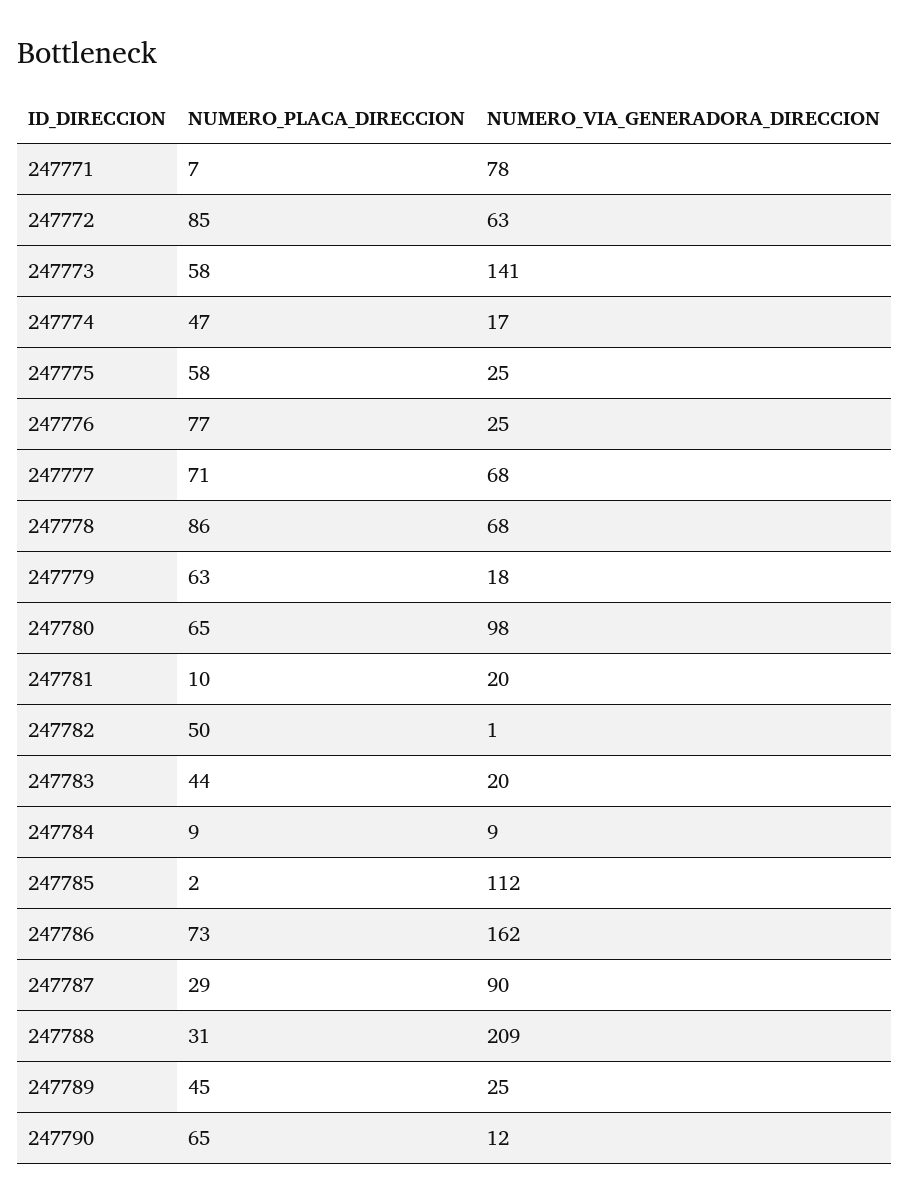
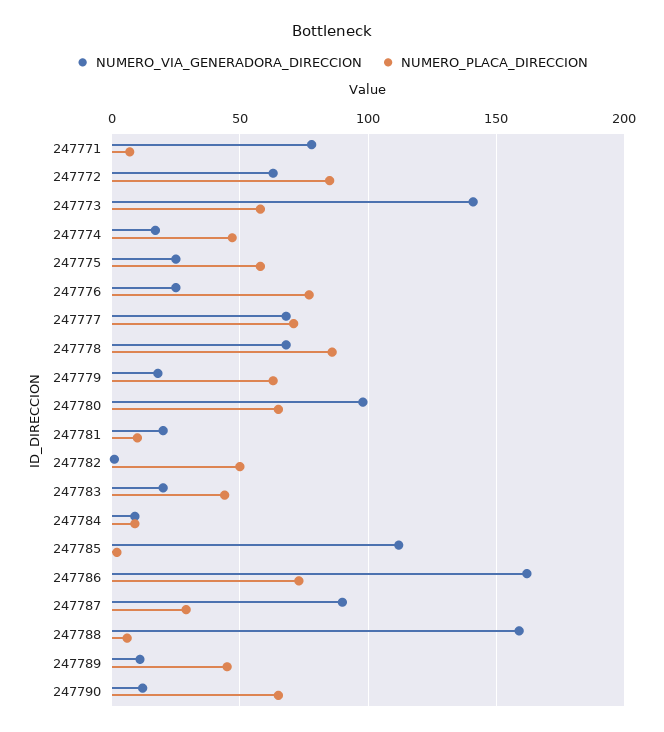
  {
    "NUMERO_PLACA_DIRECCION": {
      "247771": 7,
      "247772": 85,
      "247773": 58,
      "247774": 47,
      "247775": 58,
      "247776": 77,
      "247777": 71,
      "247778": 86,
      "247779": 63,
      "247780": 65,
      "247781": 10,
      "247782": 50,
      "247783": 44,
      "247784": 9,
      "247785": 2,
      "247786": 73,
      "247787": 29,
-     "247788": 31,
+     "247788": 5,
      "247789": 45,
      "247790": 65
    },
    "NUMERO_VIA_GENERADORA_DIRECCION": {
      "247771": 78,
      "247772": 63,
      "247773": 141,
      "247774": 17,
      "247775": 25,
      "247776": 25,
      "247777": 68,
      "247778": 68,
      "247779": 18,
      "247780": 98,
      "247781": 20,
      "247782": 1,
      "247783": 20,
      "247784": 9,
      "247785": 112,
      "247786": 162,
      "247787": 90,
-     "247788": 209,
+     "247788": 160,
-     "247789": 25,
+     "247789": 10,
      "247790": 12
    }
  }

